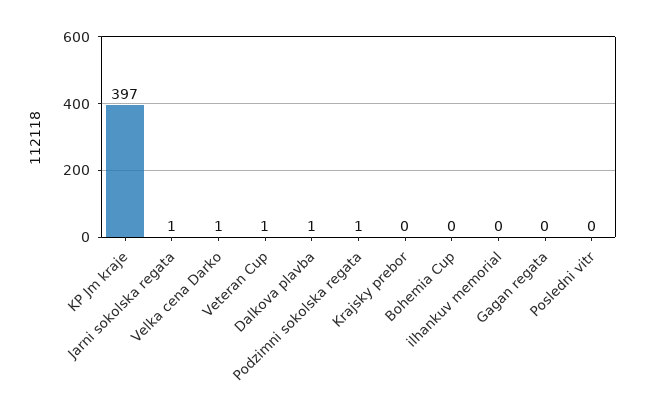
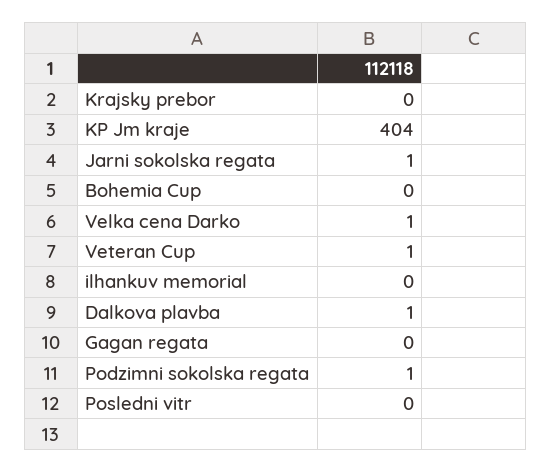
  {
-   "KP Jm kraje": 397,
+   "KP Jm kraje": 404,
    "Jarni sokolska regata": 1,
    "Velka cena Darko": 1,
    "Veteran Cup": 1,
    "Dalkova plavba": 1,
    "Podzimni sokolska regata": 1,
    "Krajsky prebor": 0,
    "Bohemia Cup": 0,
    "ilhankuv memorial": 0,
    "Gagan regata": 0,
    "Posledni vitr": 0
  }

